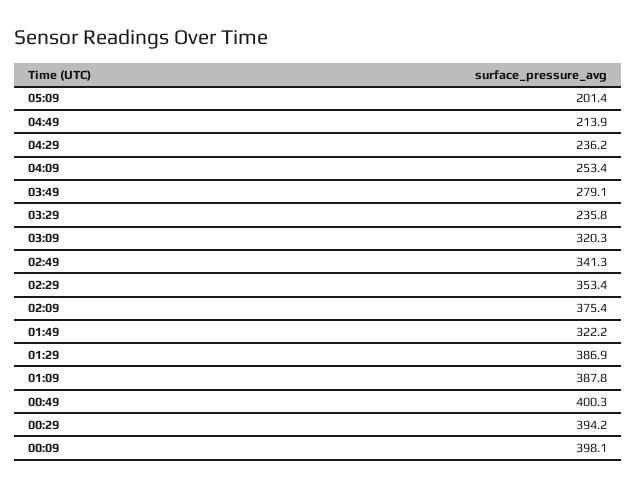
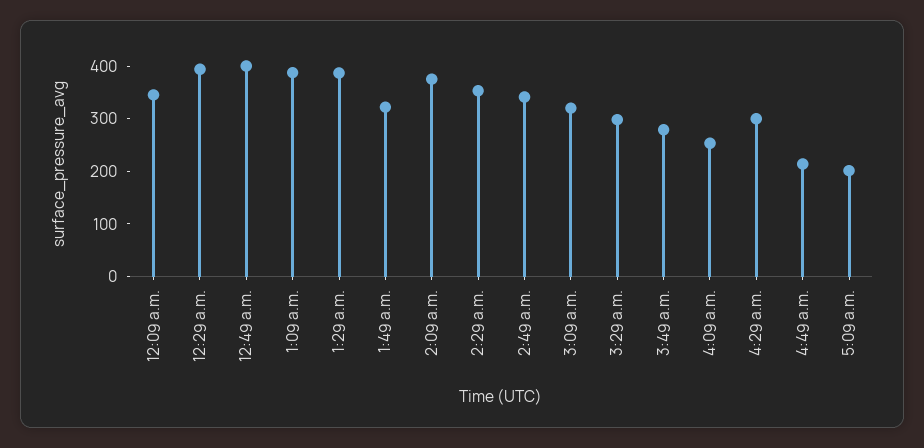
  {
    "05:09": 201.4,
    "04:49": 213.9,
-   "04:29": 236.2,
+   "04:29": 300,
    "04:09": 253.4,
    "03:49": 279.1,
-   "03:29": 235.8,
+   "03:29": 300,
    "03:09": 320.3,
    "02:49": 341.3,
    "02:29": 353.4,
    "02:09": 375.4,
    "01:49": 322.2,
    "01:29": 386.9,
    "01:09": 387.8,
    "00:49": 400.3,
    "00:29": 394.2,
-   "00:09": 398.1
+   "00:09": 340
  }

